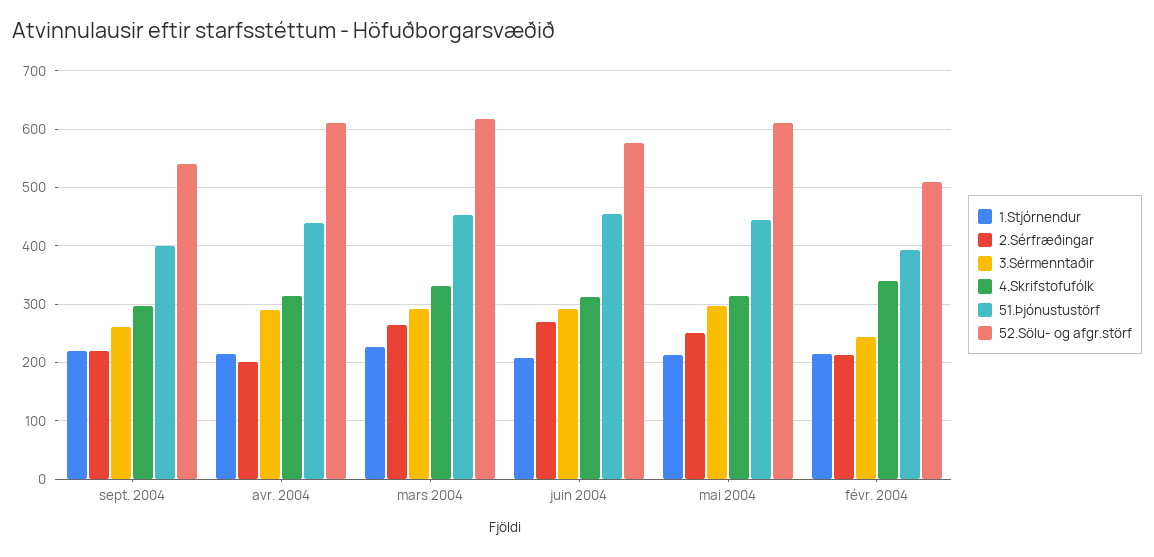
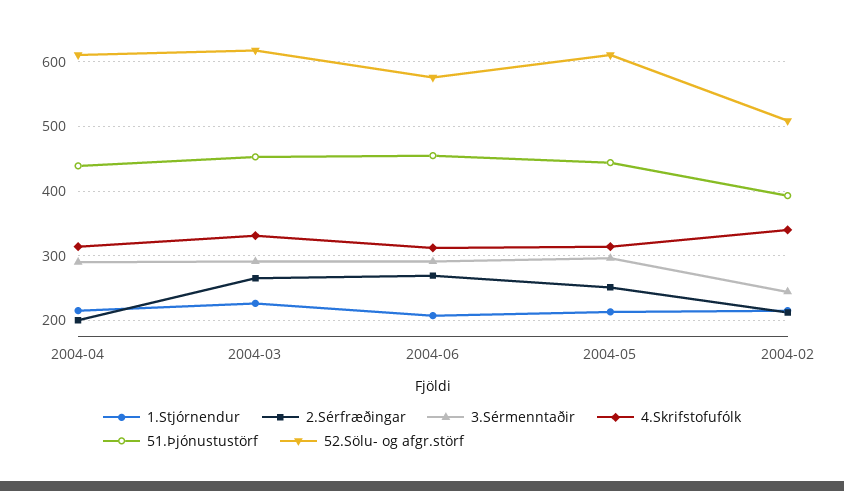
  {
    "1.Stjórnendur": {
-     "sept. 2004": 220,
      "avr. 2004": 220,
      "mars 2004": 230,
      "juin 2004": 210,
      "mai 2004": 210,
      "févr. 2004": 220
    },
    "2.Sérfræðingar": {
-     "sept. 2004": 220,
      "avr. 2004": 200,
      "mars 2004": 270,
      "juin 2004": 270,
      "mai 2004": 250,
      "févr. 2004": 210
    },
    "3.Sérmenntaðir": {
-     "sept. 2004": 260,
      "avr. 2004": 290,
      "mars 2004": 290,
      "juin 2004": 290,
      "mai 2004": 300,
      "févr. 2004": 240
    },
    "4.Skrifstofufólk": {
-     "sept. 2004": 300,
      "avr. 2004": 310,
      "mars 2004": 330,
      "juin 2004": 310,
      "mai 2004": 310,
      "févr. 2004": 340
    },
    "51.Þjónustustörf": {
-     "sept. 2004": 400,
      "avr. 2004": 440,
      "mars 2004": 450,
      "juin 2004": 460,
      "mai 2004": 440,
      "févr. 2004": 390
    },
    "52.Sölu- og afgr.störf": {
-     "sept. 2004": 540,
      "avr. 2004": 610,
      "mars 2004": 620,
      "juin 2004": 580,
      "mai 2004": 610,
      "févr. 2004": 510
    }
  }

